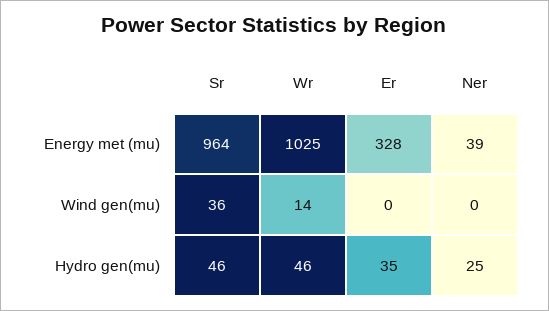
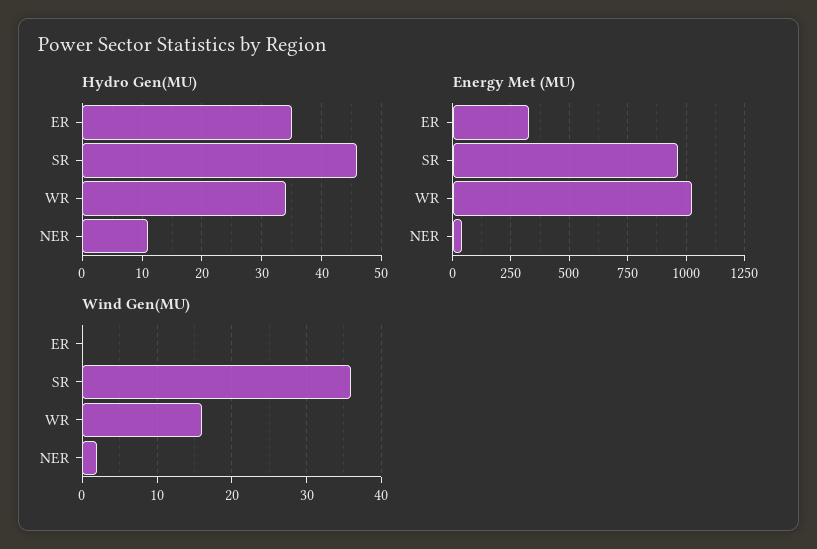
  {
    "Energy met (mu)": {
      "Sr": 964,
      "Wr": 1025,
      "Er": 328,
      "Ner": 39
    },
    "Wind gen(mu)": {
      "Sr": 36,
-     "Wr": 14,
+     "Wr": 16,
      "Er": 0,
-     "Ner": 0
+     "Ner": 2
    },
    "Hydro gen(mu)": {
      "Sr": 46,
-     "Wr": 46,
+     "Wr": 35,
      "Er": 35,
-     "Ner": 25
+     "Ner": 10
    }
  }

